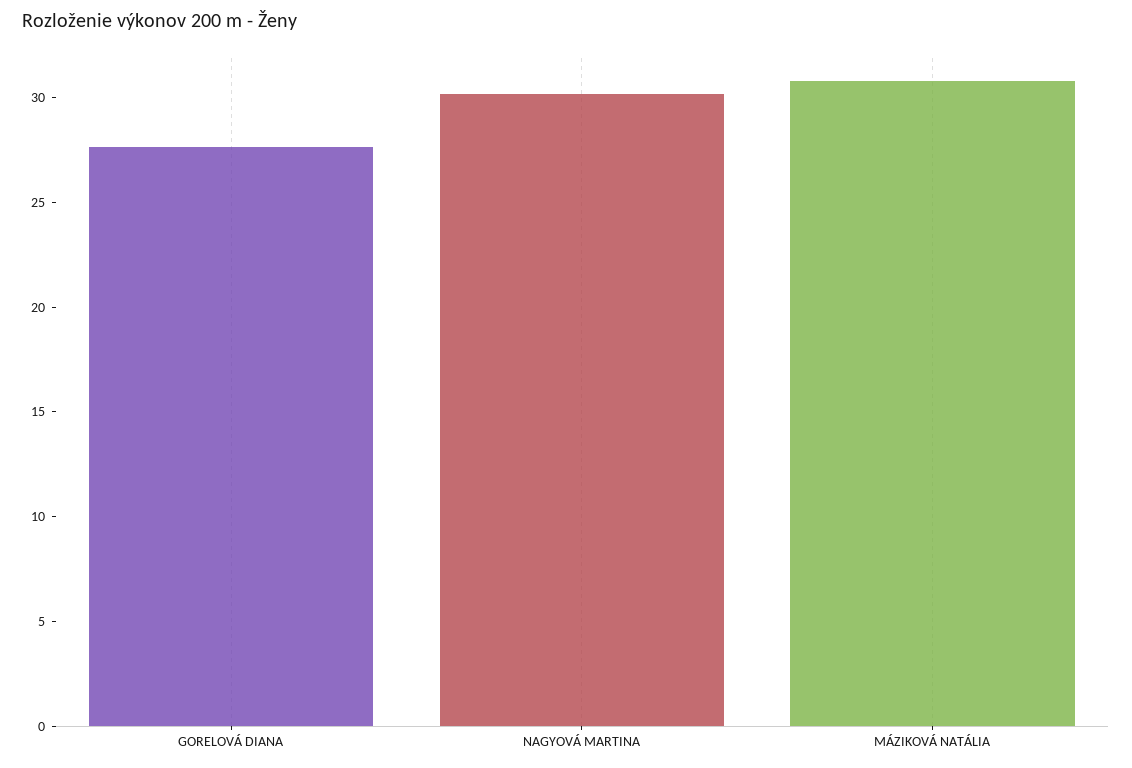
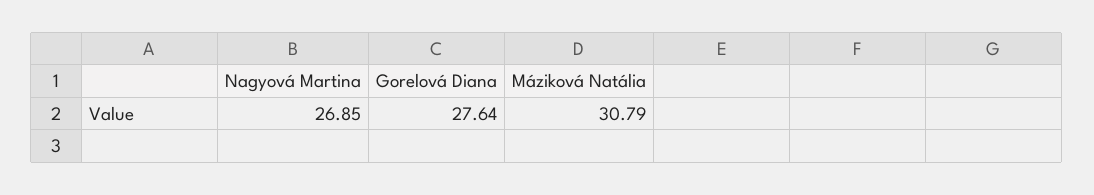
  {
    "GORELOVÁ DIANA": 27.64,
-   "NAGYOVÁ MARTINA": 30,
+   "NAGYOVÁ MARTINA": 26.85,
    "MÁZIKOVÁ NATÁLIA": 30.79
  }

